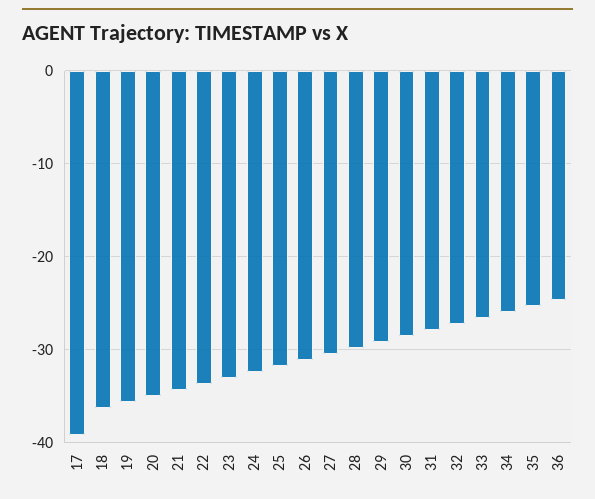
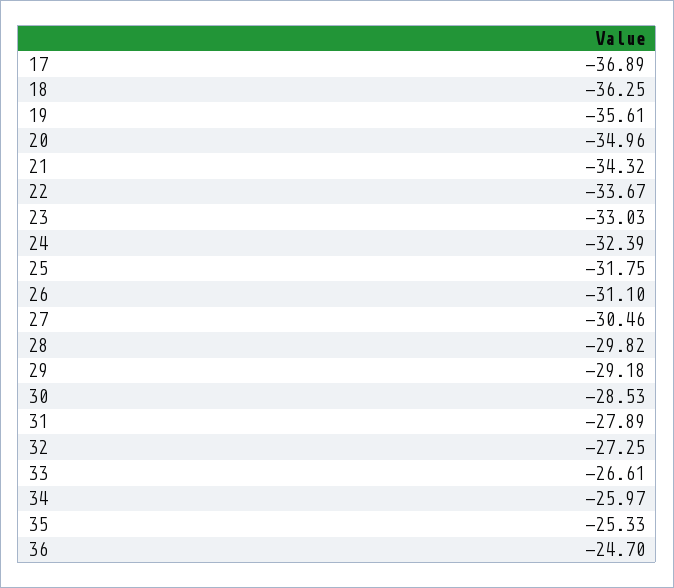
  {
-   "17": -39,
+   "17": -36.89,
    "18": -36.25,
    "19": -35.61,
    "20": -34.96,
    "21": -34.32,
    "22": -33.67,
    "23": -33.03,
    "24": -32.39,
    "25": -31.75,
    "26": -31.1,
    "27": -30.46,
    "28": -29.82,
    "29": -29.18,
    "30": -28.53,
    "31": -27.89,
    "32": -27.25,
    "33": -26.61,
    "34": -25.97,
    "35": -25.33,
    "36": -24.7
  }

